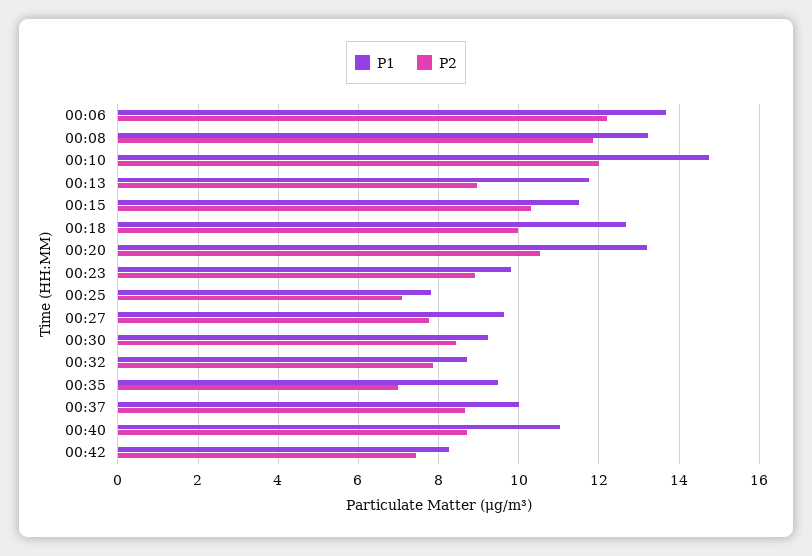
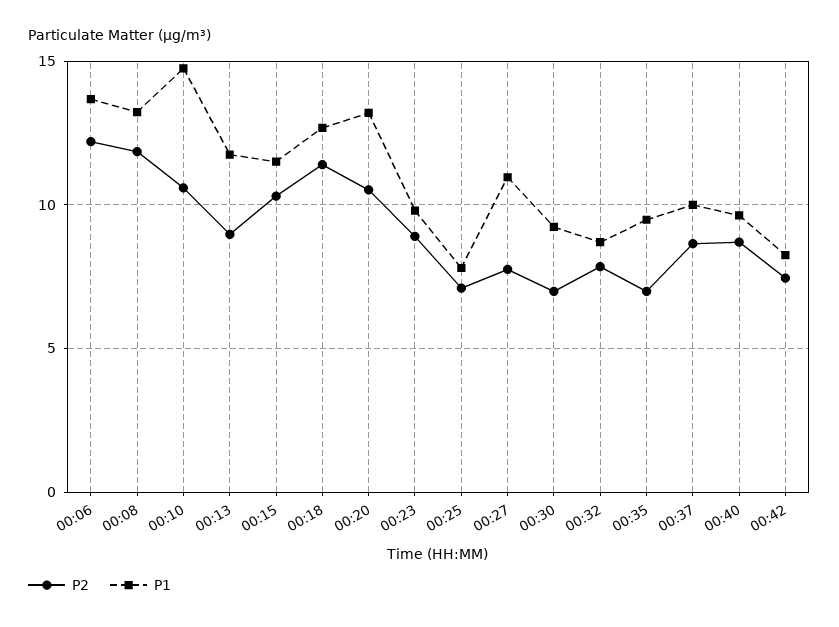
  {
    "P1": {
      "00:06": 13.6,
      "00:08": 13.2,
      "00:10": 14.8,
      "00:13": 11.8,
      "00:15": 11.6,
      "00:18": 12.6,
      "00:20": 13.2,
      "00:23": 9.8,
      "00:25": 7.8,
-     "00:27": 9.6,
+     "00:27": 11,
      "00:30": 9.2,
      "00:32": 8.8,
      "00:35": 9.4,
      "00:37": 10,
-     "00:40": 11,
+     "00:40": 9.5,
      "00:42": 8.2
    },
    "P2": {
      "00:06": 12.2,
      "00:08": 11.8,
-     "00:10": 12,
+     "00:10": 10.5,
      "00:13": 9,
      "00:15": 10.4,
-     "00:18": 10,
+     "00:18": 11.5,
      "00:20": 10.6,
      "00:23": 9,
      "00:25": 7.2,
      "00:27": 7.8,
-     "00:30": 8.4,
+     "00:30": 7,
      "00:32": 7.8,
      "00:35": 7,
      "00:37": 8.6,
      "00:40": 8.8,
      "00:42": 7.4
    }
  }

